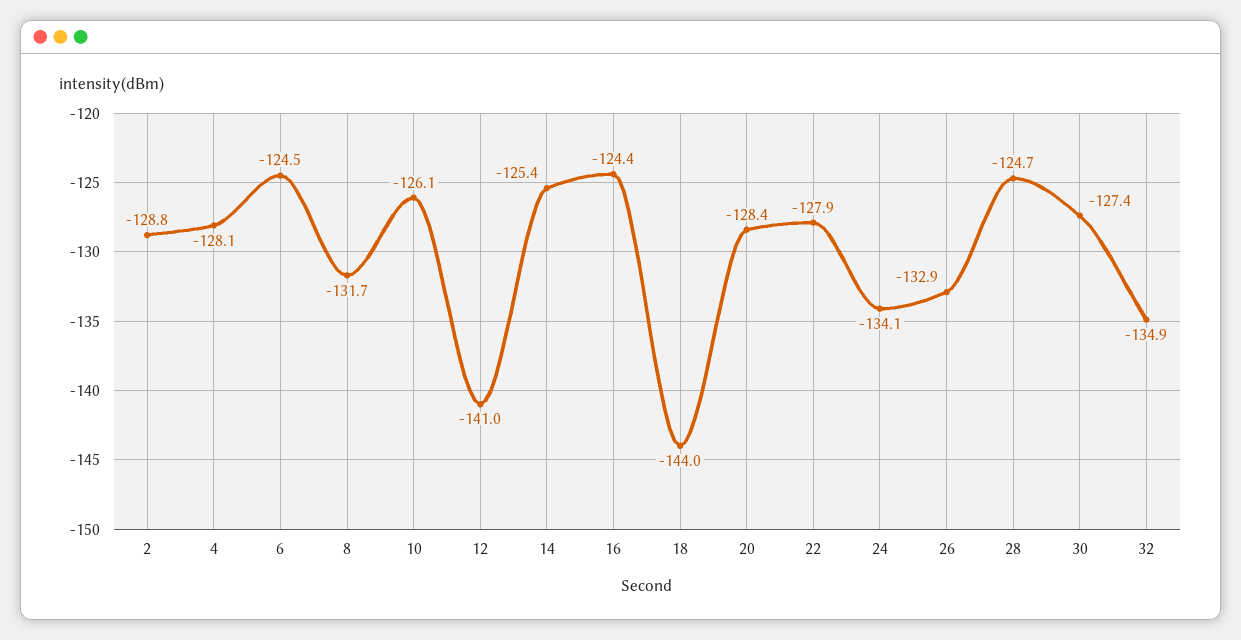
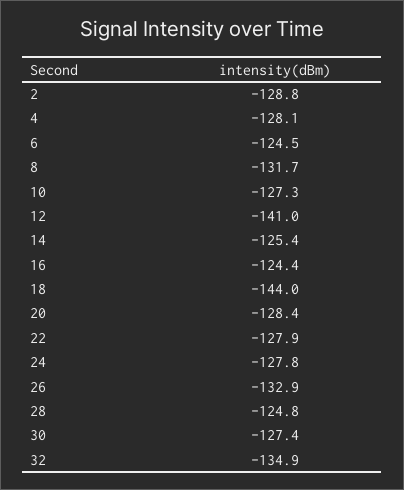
  {
    "2": -128.8,
    "4": -128.1,
    "6": -124.5,
    "8": -131.7,
-   "10": -126.1,
+   "10": -127.3,
    "12": -141,
    "14": -125.4,
    "16": -124.4,
    "18": -144,
    "20": -128.4,
    "22": -127.9,
-   "24": -134.1,
+   "24": -127.8,
    "26": -132.9,
-   "28": -124.7,
+   "28": -124.8,
    "30": -127.4,
    "32": -134.9
  }

